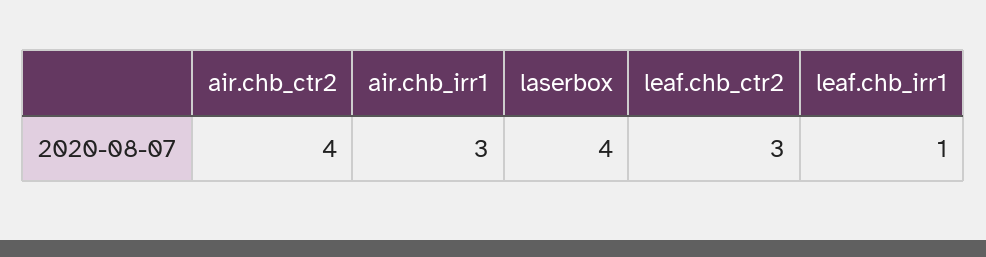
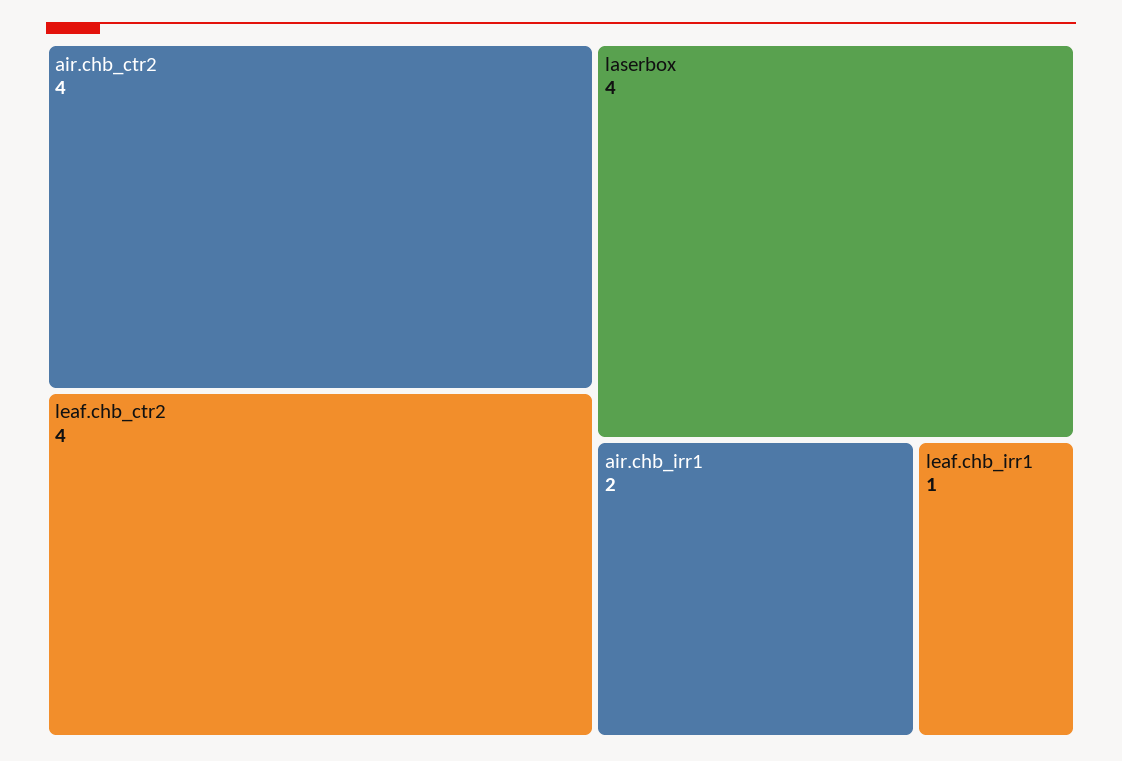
  {
    "air.chb_ctr2": 4,
-   "air.chb_irr1": 3,
+   "air.chb_irr1": 2,
    "laserbox": 4,
-   "leaf.chb_ctr2": 3,
+   "leaf.chb_ctr2": 4,
    "leaf.chb_irr1": 1
  }

